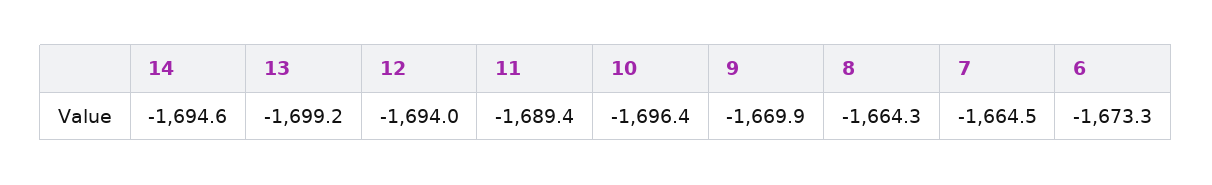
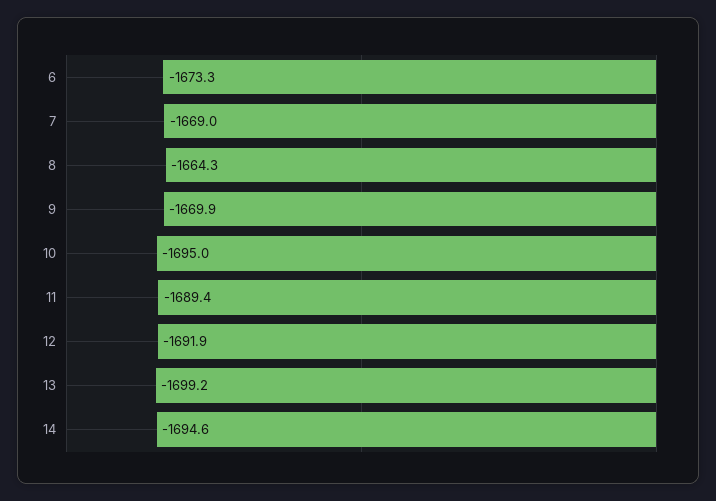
  {
    "14": -1694.6,
    "13": -1699.2,
-   "12": -1694,
+   "12": -1691.9,
    "11": -1689.4,
-   "10": -1696.4,
+   "10": -1695,
    "9": -1669.9,
    "8": -1664.3,
-   "7": -1664.5,
+   "7": -1669,
    "6": -1673.3
  }

